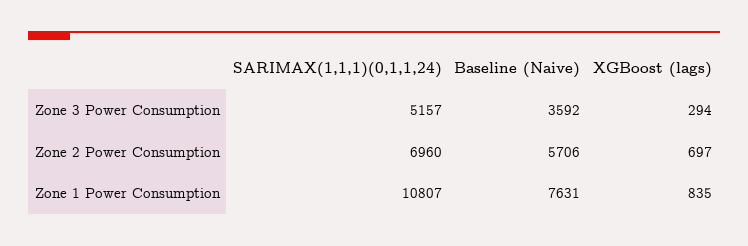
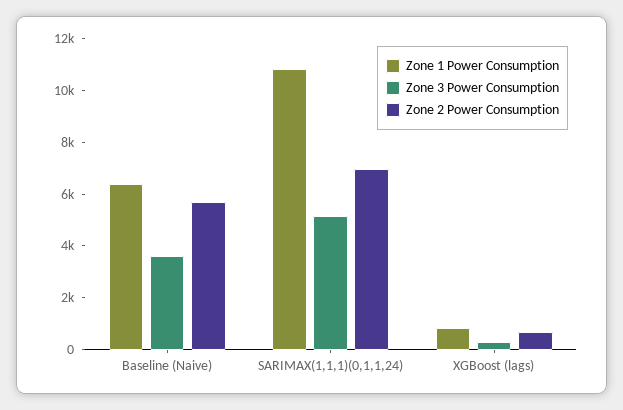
  {
    "Zone 3 Power Consumption": {
      "SARIMAX(1,1,1)(0,1,1,24)": 5157,
      "Baseline (Naive)": 3592,
      "XGBoost (lags)": 294
    },
    "Zone 2 Power Consumption": {
      "SARIMAX(1,1,1)(0,1,1,24)": 6960,
      "Baseline (Naive)": 5706,
      "XGBoost (lags)": 697
    },
    "Zone 1 Power Consumption": {
      "SARIMAX(1,1,1)(0,1,1,24)": 10807,
-     "Baseline (Naive)": 7631,
+     "Baseline (Naive)": 6500,
      "XGBoost (lags)": 835
    }
  }

